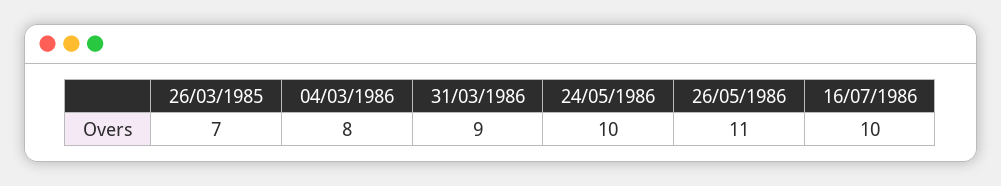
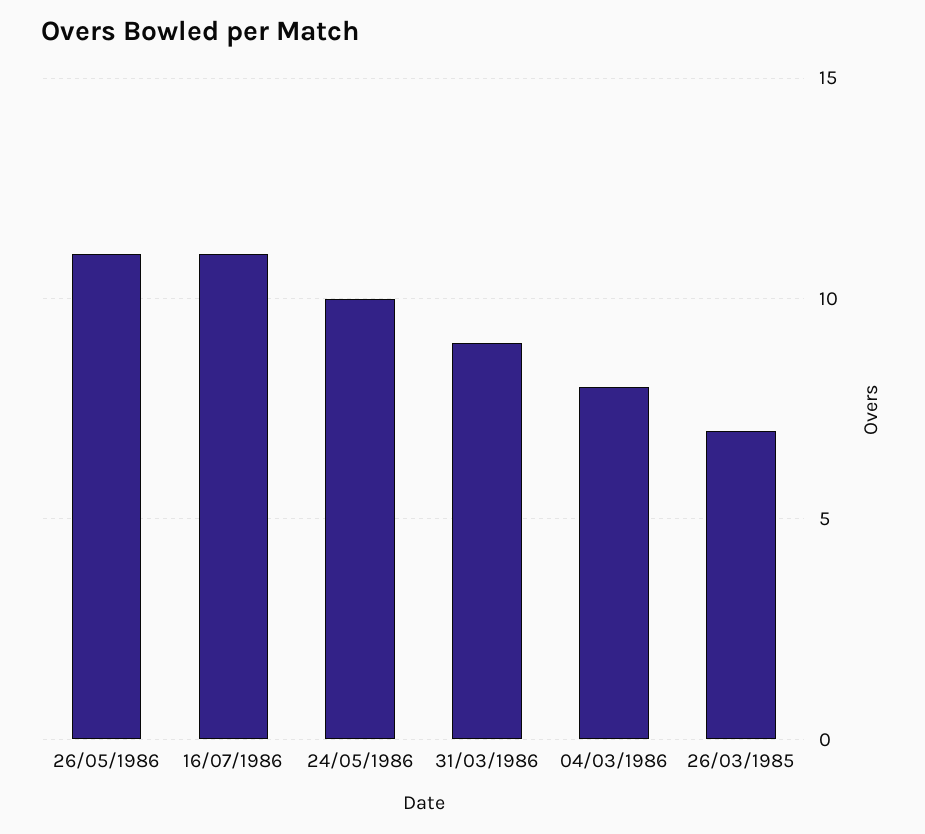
  {
    "26/03/1985": 7,
    "04/03/1986": 8,
    "31/03/1986": 9,
    "24/05/1986": 10,
    "26/05/1986": 11,
-   "16/07/1986": 10
+   "16/07/1986": 11
  }

